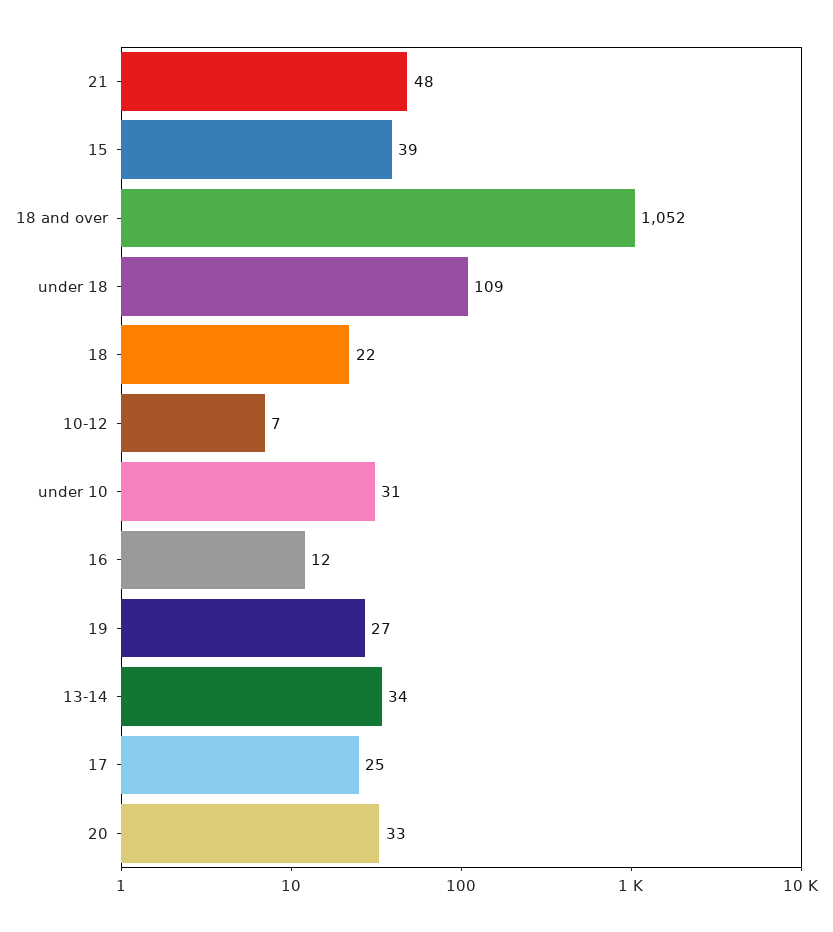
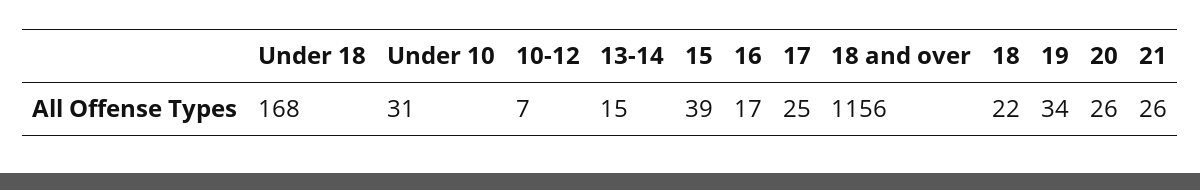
  {
-   "21": 48,
+   "21": 26,
    "15": 39,
-   "18 and over": 1052,
+   "18 and over": 1156,
-   "under 18": 109,
+   "under 18": 168,
    "18": 22,
    "10-12": 7,
    "under 10": 31,
-   "16": 12,
+   "16": 17,
-   "19": 27,
+   "19": 34,
-   "13-14": 34,
+   "13-14": 15,
    "17": 25,
-   "20": 33
+   "20": 26
  }

